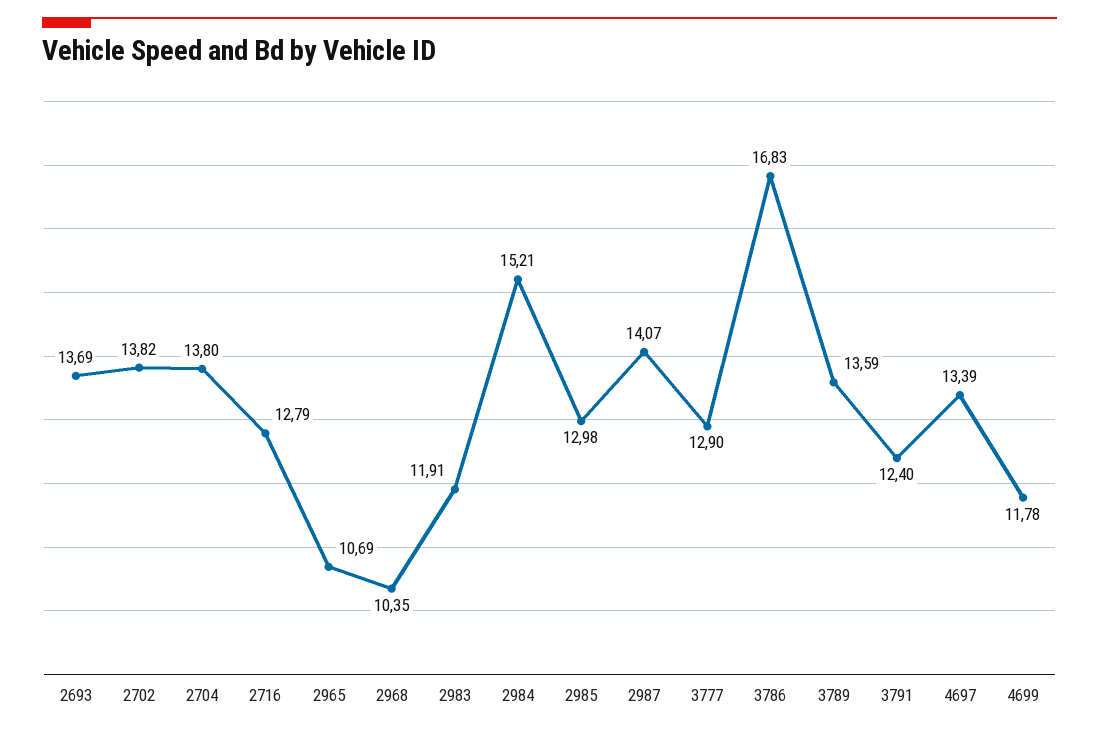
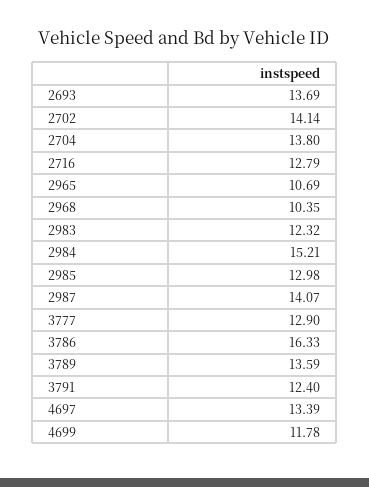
  {
    "2693": 13.69,
-   "2702": 13.82,
+   "2702": 14.14,
    "2704": 13.8,
    "2716": 12.79,
    "2965": 10.69,
    "2968": 10.35,
-   "2983": 11.91,
+   "2983": 12.32,
    "2984": 15.21,
    "2985": 12.98,
    "2987": 14.07,
    "3777": 12.9,
-   "3786": 16.83,
+   "3786": 16.33,
    "3789": 13.59,
    "3791": 12.4,
    "4697": 13.39,
    "4699": 11.78
  }

